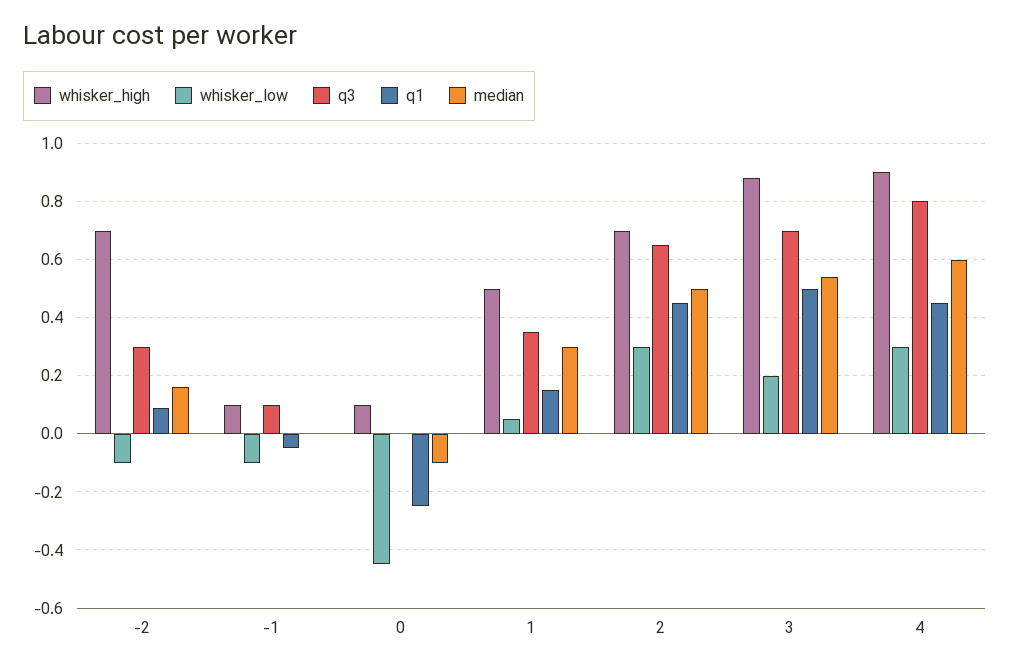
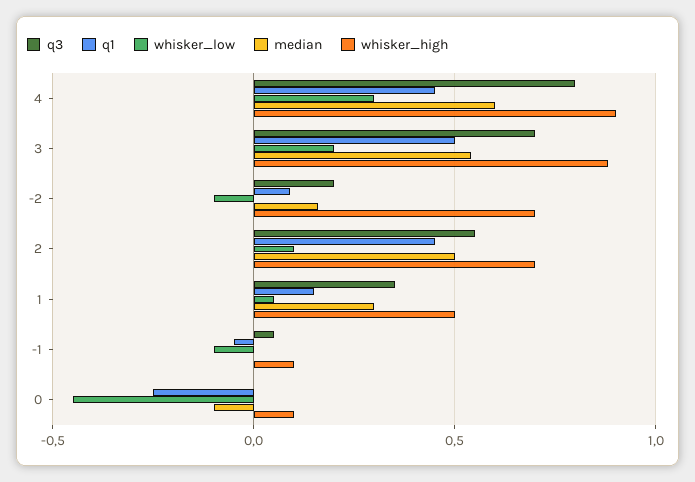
  {
    "whisker_high": {
      "-2": 0.7,
      "-1": 0.1,
      "0": 0.1,
      "1": 0.5,
      "2": 0.7,
      "3": 0.9,
      "4": 0.9
    },
    "whisker_low": {
      "-2": -0.1,
      "-1": -0.1,
      "0": -0.45,
      "1": 0.05,
-     "2": 0.3,
+     "2": 0.1,
      "3": 0.2,
      "4": 0.3
    },
    "q3": {
-     "-2": 0.3,
+     "-2": 0.2,
-     "-1": 0.1,
+     "-1": 0.05,
      "0": 0,
      "1": 0.35,
-     "2": 0.65,
+     "2": 0.55,
      "3": 0.7,
      "4": 0.8
    },
    "q1": {
      "-2": 0.1,
      "-1": -0.05,
      "0": -0.25,
      "1": 0.15,
      "2": 0.45,
      "3": 0.5,
      "4": 0.45
    },
    "median": {
      "-2": 0.15,
      "-1": 0,
      "0": -0.1,
      "1": 0.3,
      "2": 0.5,
      "3": 0.55,
      "4": 0.6
    }
  }

